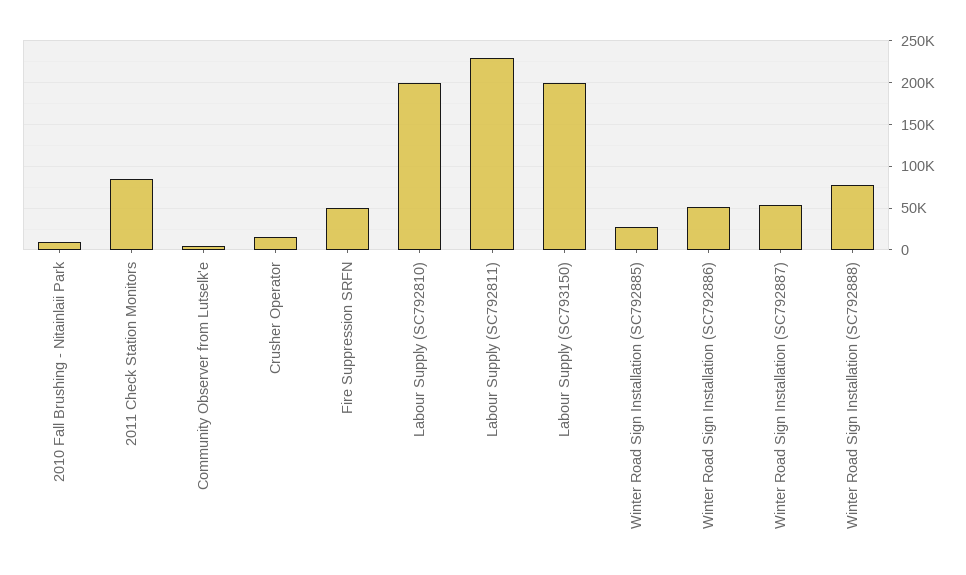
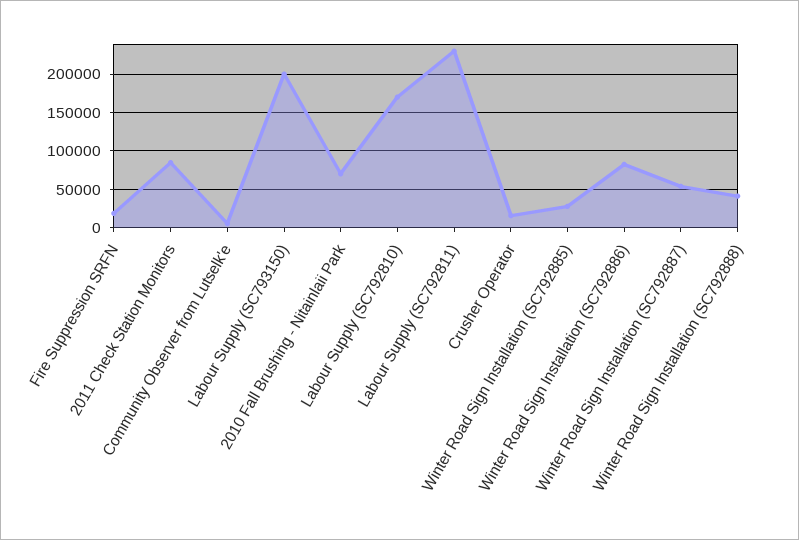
  {
-   "2010 Fall Brushing - Nitainlaii Park": 10000,
+   "2010 Fall Brushing - Nitainlaii Park": 70000,
    "2011 Check Station Monitors": 80000,
    "Community Observer from Lutselk'e": 10000,
    "Crusher Operator": 20000,
-   "Fire Suppression SRFN": 50000,
+   "Fire Suppression SRFN": 20000,
-   "Labour Supply (SC792810)": 200000,
+   "Labour Supply (SC792810)": 170000,
    "Labour Supply (SC792811)": 230000,
    "Labour Supply (SC793150)": 200000,
    "Winter Road Sign Installation (SC792885)": 30000,
-   "Winter Road Sign Installation (SC792886)": 50000,
+   "Winter Road Sign Installation (SC792886)": 80000,
    "Winter Road Sign Installation (SC792887)": 50000,
-   "Winter Road Sign Installation (SC792888)": 80000
+   "Winter Road Sign Installation (SC792888)": 40000
  }

